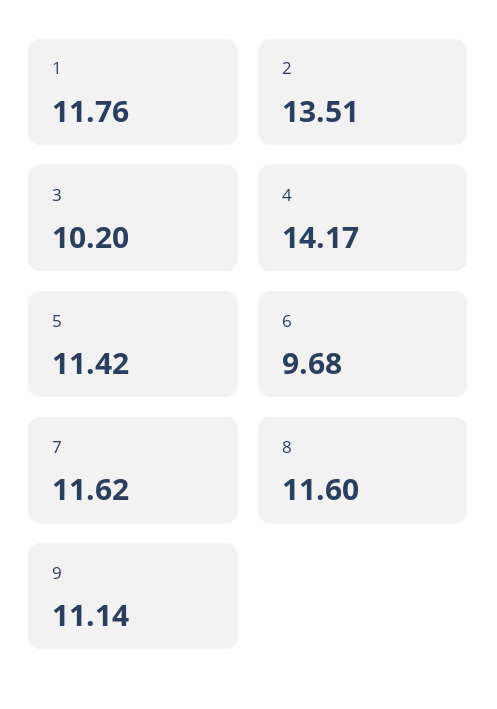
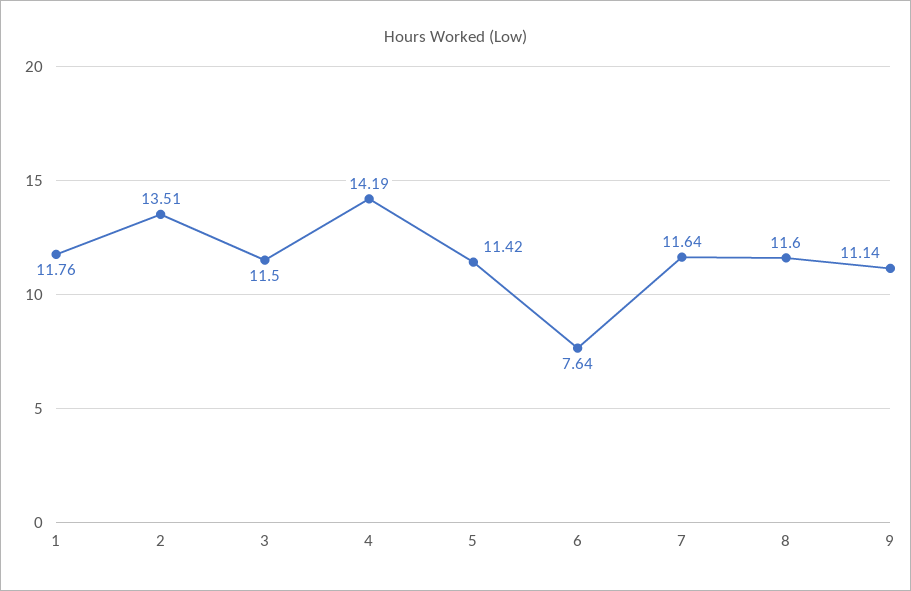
  {
    "1": 11.76,
    "2": 13.51,
-   "3": 10.2,
+   "3": 11.5,
-   "4": 14.17,
+   "4": 14.19,
    "5": 11.42,
-   "6": 9.68,
+   "6": 7.64,
-   "7": 11.62,
+   "7": 11.64,
    "8": 11.6,
    "9": 11.14
  }

